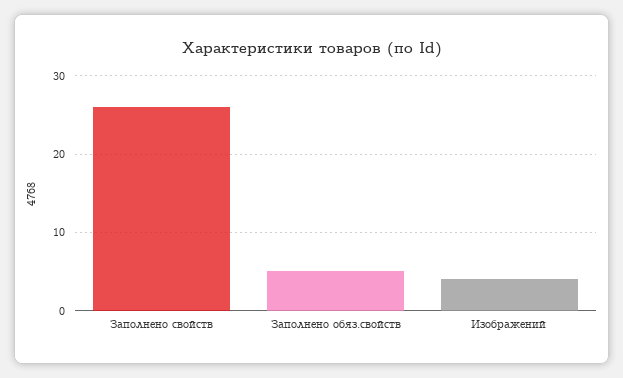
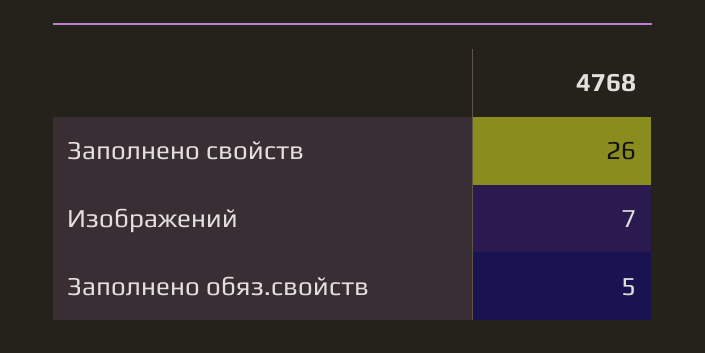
  {
    "Заполнено свойств": 26,
    "Заполнено обяз.свойств": 5,
-   "Изображений": 4
+   "Изображений": 7
  }

